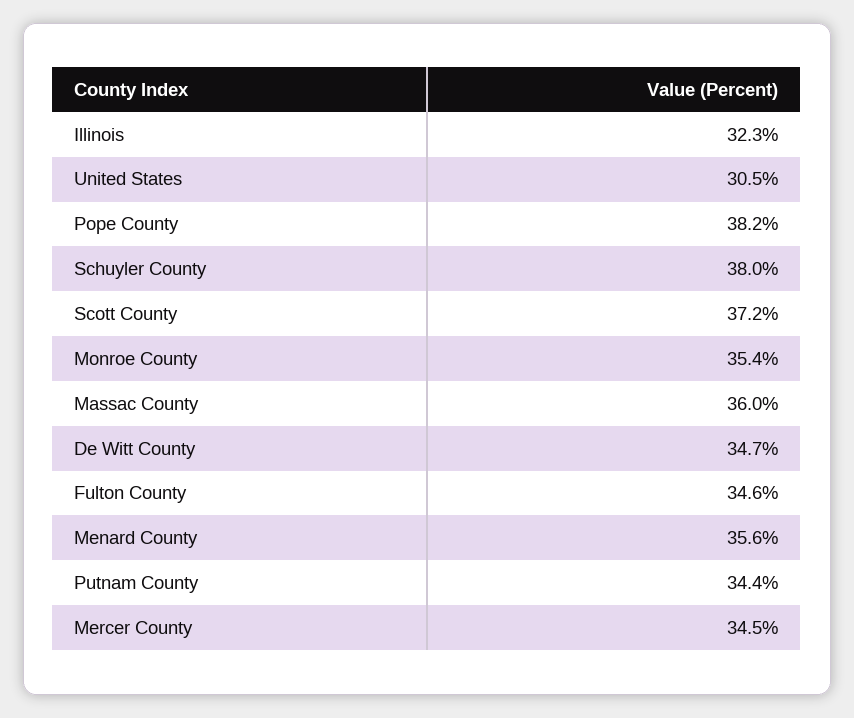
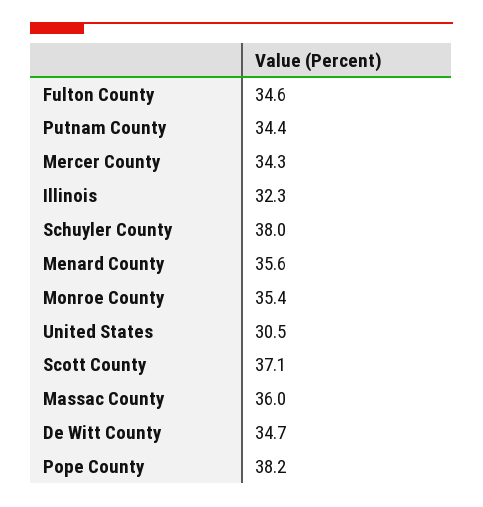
  {
    "Illinois": 32.3,
    "United States": 30.5,
    "Pope County": 38.2,
    "Schuyler County": 38,
-   "Scott County": 37.2,
+   "Scott County": 37.1,
    "Monroe County": 35.4,
    "Massac County": 36,
    "De Witt County": 34.7,
    "Fulton County": 34.6,
    "Menard County": 35.6,
    "Putnam County": 34.4,
-   "Mercer County": 34.5
+   "Mercer County": 34.3
  }

